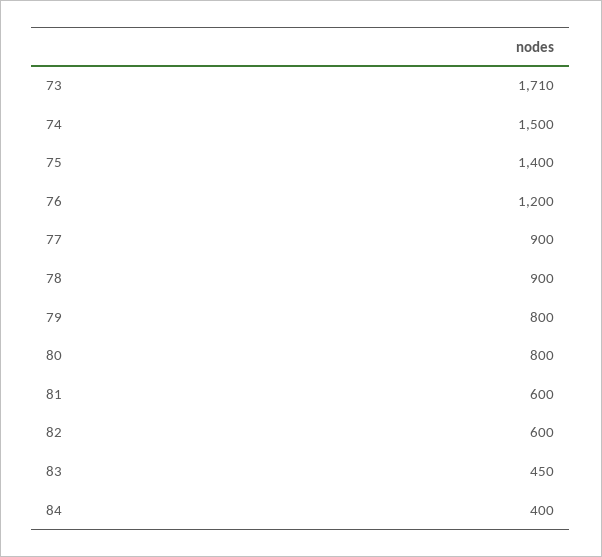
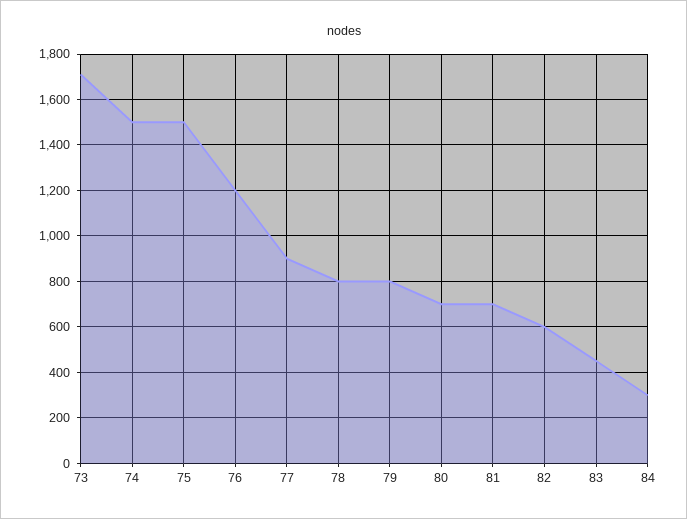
  {
    "73": 1710,
    "74": 1500,
-   "75": 1400,
+   "75": 1500,
    "76": 1200,
    "77": 900,
-   "78": 900,
+   "78": 800,
    "79": 800,
-   "80": 800,
+   "80": 700,
-   "81": 600,
+   "81": 700,
    "82": 600,
    "83": 450,
-   "84": 400
+   "84": 300
  }

